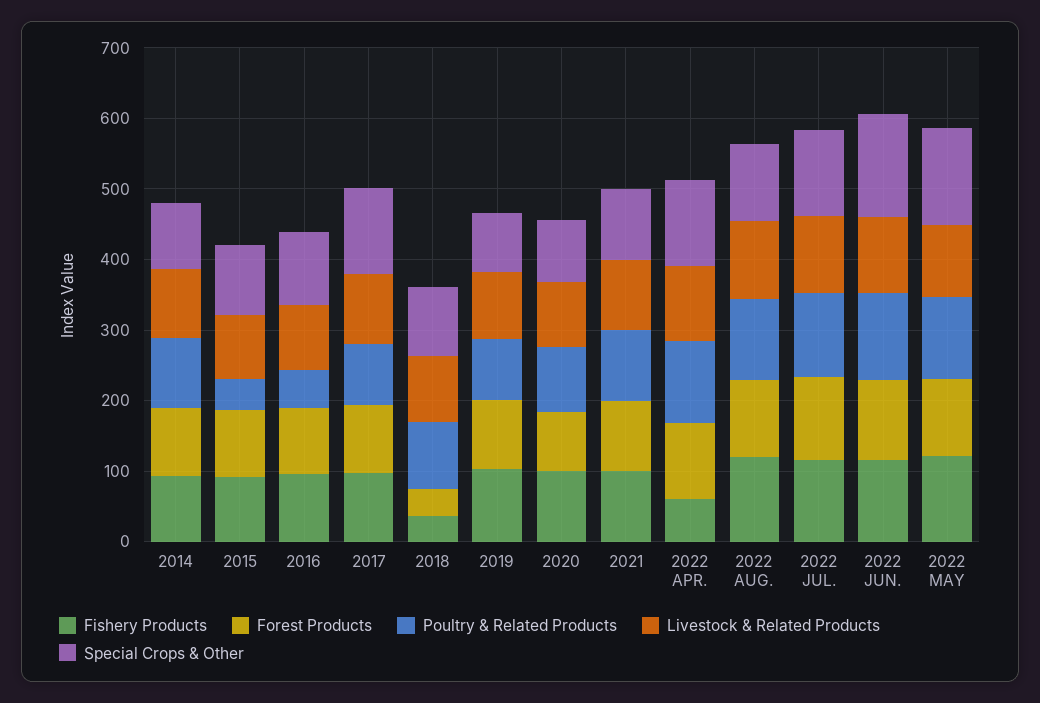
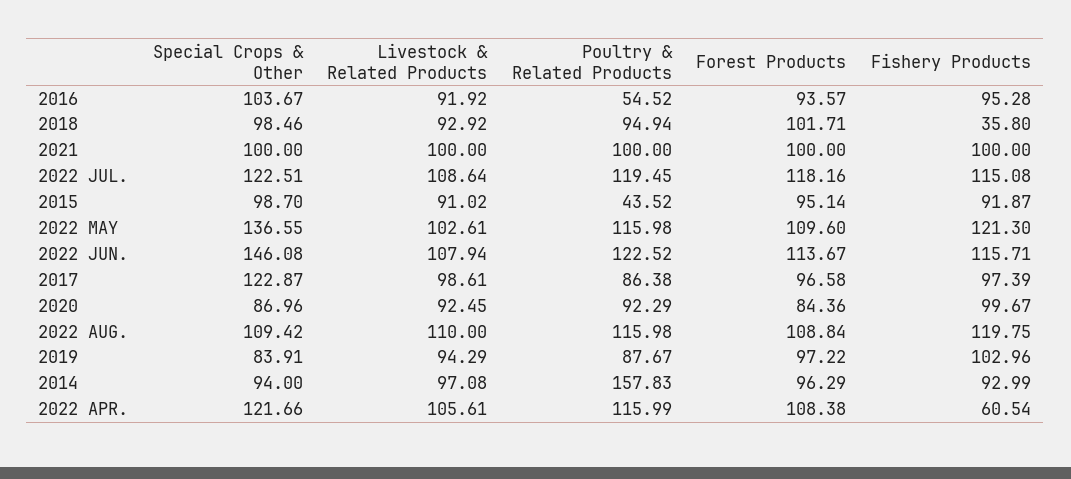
  {
    "Fishery Products": {
      "2014": 92.99,
      "2015": 91.87,
      "2016": 95.28,
      "2017": 97.39,
      "2018": 35.8,
      "2019": 102.96,
      "2020": 99.67,
      "2021": 100,
      "2022 APR.": 60.54,
      "2022 AUG.": 119.75,
      "2022 JUL.": 115.08,
      "2022 JUN.": 115.71,
      "2022 MAY": 121.3
    },
    "Forest Products": {
      "2014": 96.29,
      "2015": 95.14,
      "2016": 93.57,
      "2017": 96.58,
-     "2018": 40,
+     "2018": 101.71,
      "2019": 97.22,
      "2020": 84.36,
      "2021": 100,
      "2022 APR.": 108.38,
      "2022 AUG.": 108.84,
      "2022 JUL.": 118.16,
      "2022 JUN.": 113.67,
      "2022 MAY": 109.6
    },
    "Poultry & Related Products": {
-     "2014": 100,
+     "2014": 157.83,
      "2015": 43.52,
      "2016": 54.52,
      "2017": 86.38,
      "2018": 94.94,
      "2019": 87.67,
      "2020": 92.29,
      "2021": 100,
      "2022 APR.": 115.99,
      "2022 AUG.": 115.98,
      "2022 JUL.": 119.45,
      "2022 JUN.": 122.52,
      "2022 MAY": 115.98
    },
    "Livestock & Related Products": {
      "2014": 97.08,
      "2015": 91.02,
      "2016": 91.92,
      "2017": 98.61,
      "2018": 92.92,
      "2019": 94.29,
      "2020": 92.45,
      "2021": 100,
      "2022 APR.": 105.61,
      "2022 AUG.": 110,
      "2022 JUL.": 108.64,
      "2022 JUN.": 107.94,
      "2022 MAY": 102.61
    },
    "Special Crops & Other": {
      "2014": 94,
      "2015": 98.7,
      "2016": 103.67,
      "2017": 122.87,
      "2018": 98.46,
      "2019": 83.91,
      "2020": 86.96,
      "2021": 100,
      "2022 APR.": 121.66,
      "2022 AUG.": 109.42,
      "2022 JUL.": 122.51,
      "2022 JUN.": 146.08,
      "2022 MAY": 136.55
    }
  }

